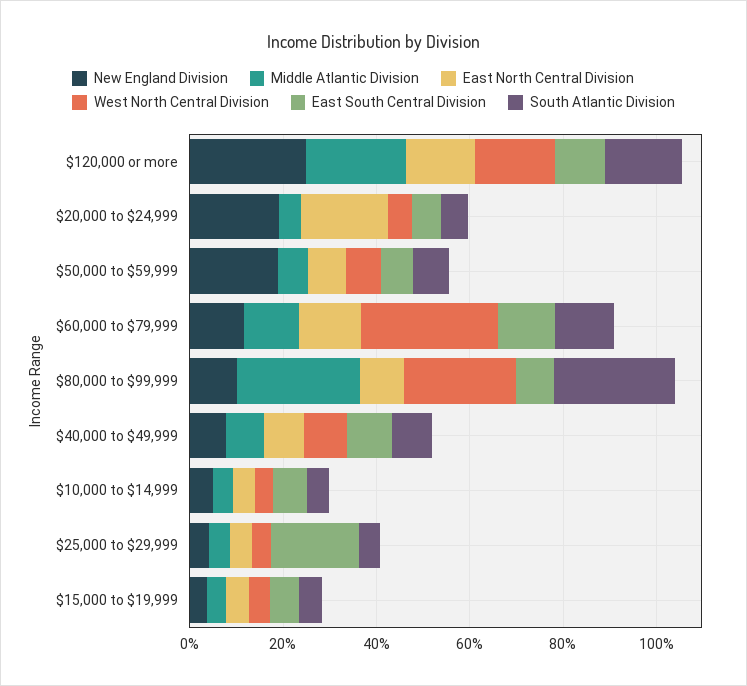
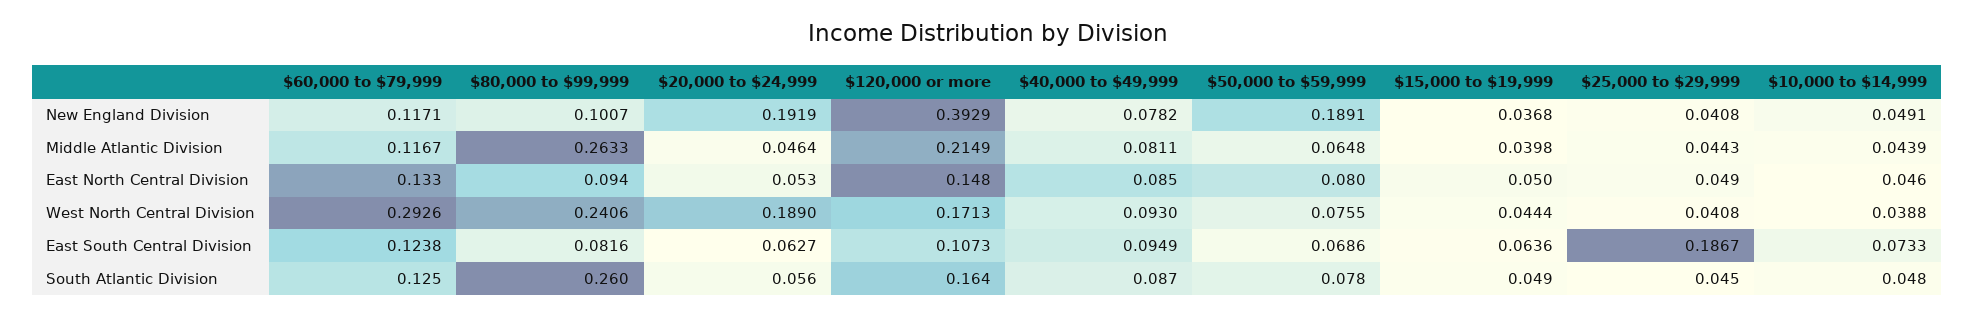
  {
    "New England Division": {
-     "$120,000 or more": 0.25,
+     "$120,000 or more": 0.3929,
      "$20,000 to $24,999": 0.1919,
      "$50,000 to $59,999": 0.1891,
      "$60,000 to $79,999": 0.1171,
      "$80,000 to $99,999": 0.1007,
      "$40,000 to $49,999": 0.0782,
      "$10,000 to $14,999": 0.0491,
      "$25,000 to $29,999": 0.0408,
      "$15,000 to $19,999": 0.0368
    },
    "Middle Atlantic Division": {
      "$120,000 or more": 0.2149,
      "$20,000 to $24,999": 0.0464,
      "$50,000 to $59,999": 0.0648,
      "$60,000 to $79,999": 0.1167,
      "$80,000 to $99,999": 0.2633,
      "$40,000 to $49,999": 0.0811,
      "$10,000 to $14,999": 0.0439,
      "$25,000 to $29,999": 0.0443,
      "$15,000 to $19,999": 0.0398
    },
    "East North Central Division": {
      "$120,000 or more": 0.148,
-     "$20,000 to $24,999": 0.2,
+     "$20,000 to $24,999": 0.053,
      "$50,000 to $59,999": 0.08,
      "$60,000 to $79,999": 0.133,
      "$80,000 to $99,999": 0.094,
      "$40,000 to $49,999": 0.085,
      "$10,000 to $14,999": 0.046,
      "$25,000 to $29,999": 0.049,
      "$15,000 to $19,999": 0.05
    },
    "West North Central Division": {
      "$120,000 or more": 0.1713,
-     "$20,000 to $24,999": 0.05,
+     "$20,000 to $24,999": 0.189,
      "$50,000 to $59,999": 0.0755,
      "$60,000 to $79,999": 0.2926,
      "$80,000 to $99,999": 0.2406,
      "$40,000 to $49,999": 0.093,
      "$10,000 to $14,999": 0.0388,
      "$25,000 to $29,999": 0.0408,
      "$15,000 to $19,999": 0.0444
    },
    "East South Central Division": {
      "$120,000 or more": 0.1073,
      "$20,000 to $24,999": 0.0627,
      "$50,000 to $59,999": 0.0686,
      "$60,000 to $79,999": 0.1238,
      "$80,000 to $99,999": 0.0816,
      "$40,000 to $49,999": 0.0949,
      "$10,000 to $14,999": 0.0733,
      "$25,000 to $29,999": 0.1867,
      "$15,000 to $19,999": 0.0636
    },
    "South Atlantic Division": {
      "$120,000 or more": 0.164,
      "$20,000 to $24,999": 0.056,
      "$50,000 to $59,999": 0.078,
      "$60,000 to $79,999": 0.125,
      "$80,000 to $99,999": 0.26,
      "$40,000 to $49,999": 0.087,
      "$10,000 to $14,999": 0.048,
      "$25,000 to $29,999": 0.045,
      "$15,000 to $19,999": 0.049
    }
  }

